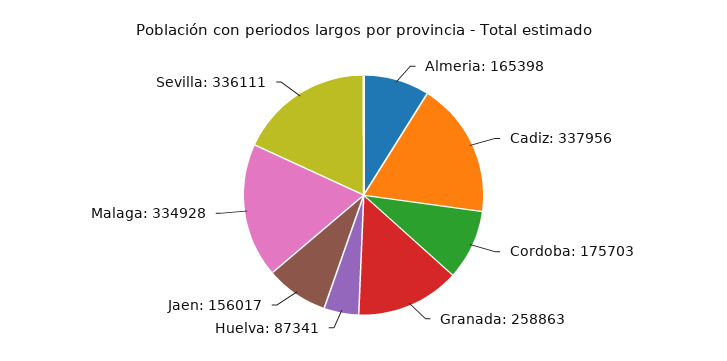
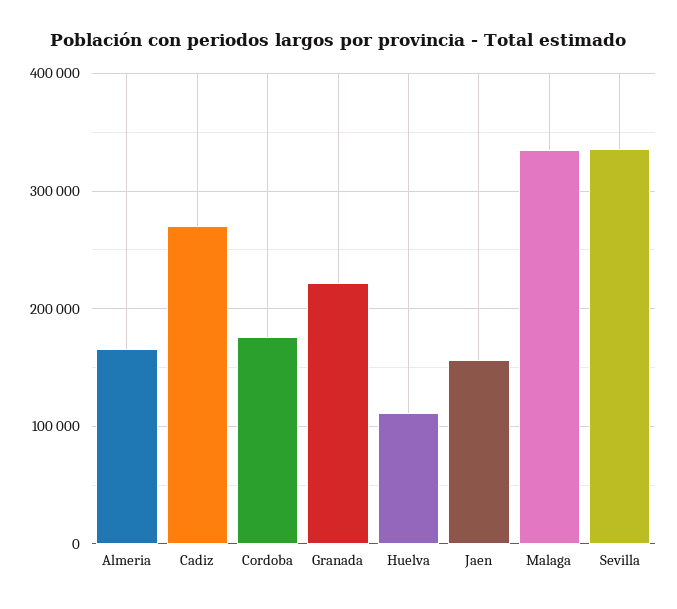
  {
    "Almeria": 165398,
-   "Cadiz": 337956,
+   "Cadiz": 270000,
    "Cordoba": 175703,
-   "Granada": 258863,
+   "Granada": 220000,
-   "Huelva": 87341,
+   "Huelva": 110000,
    "Jaen": 156017,
    "Malaga": 334928,
    "Sevilla": 336111
  }

